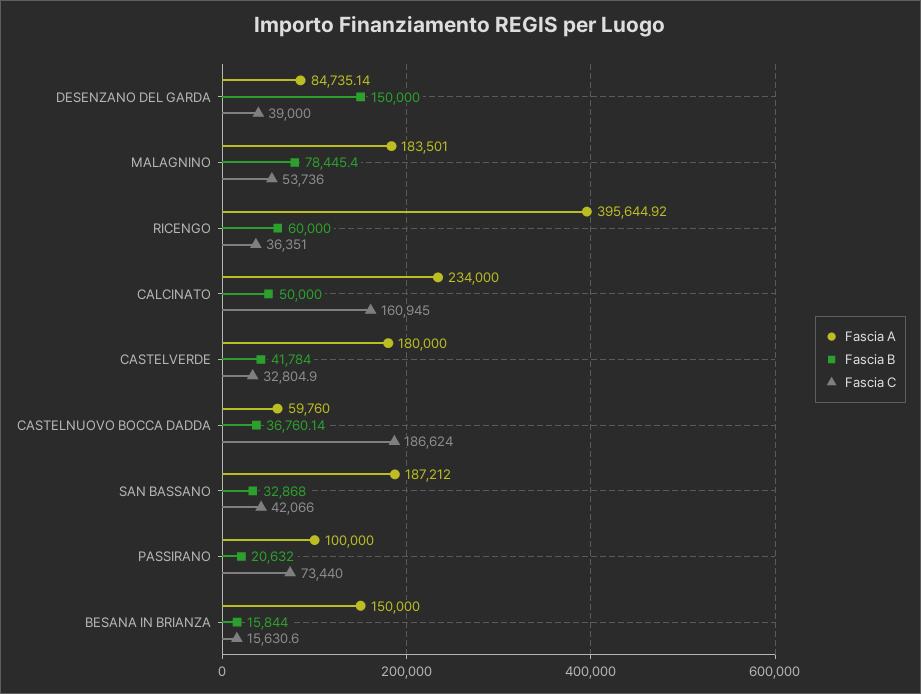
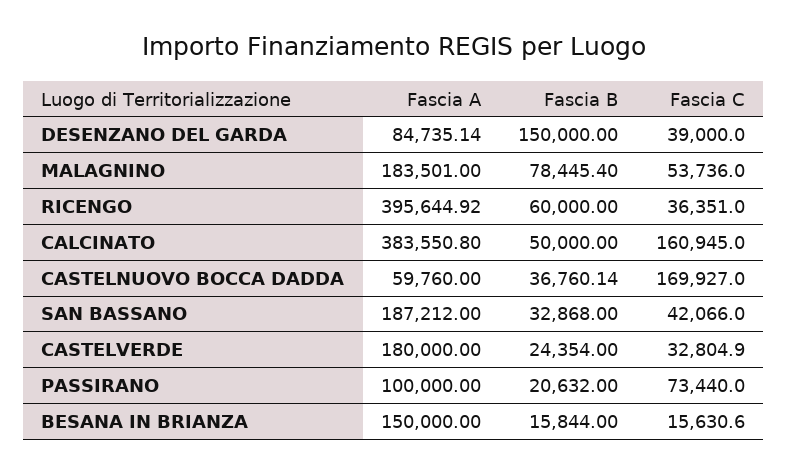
  {
    "Fascia A": {
      "DESENZANO DEL GARDA": 84735.14,
      "MALAGNINO": 183501,
      "RICENGO": 395644.92,
-     "CALCINATO": 234000,
+     "CALCINATO": 383550.8,
      "CASTELVERDE": 180000,
      "CASTELNUOVO BOCCA DADDA": 59760,
      "SAN BASSANO": 187212,
      "PASSIRANO": 100000,
      "BESANA IN BRIANZA": 150000
    },
    "Fascia B": {
      "DESENZANO DEL GARDA": 150000,
      "MALAGNINO": 78445.4,
      "RICENGO": 60000,
      "CALCINATO": 50000,
-     "CASTELVERDE": 41784,
+     "CASTELVERDE": 24354,
      "CASTELNUOVO BOCCA DADDA": 36760.14,
      "SAN BASSANO": 32868,
      "PASSIRANO": 20632,
      "BESANA IN BRIANZA": 15844
    },
    "Fascia C": {
      "DESENZANO DEL GARDA": 39000,
      "MALAGNINO": 53736,
      "RICENGO": 36351,
      "CALCINATO": 160945,
      "CASTELVERDE": 32804.9,
-     "CASTELNUOVO BOCCA DADDA": 186624,
+     "CASTELNUOVO BOCCA DADDA": 169927,
      "SAN BASSANO": 42066,
      "PASSIRANO": 73440,
      "BESANA IN BRIANZA": 15630.6
    }
  }

